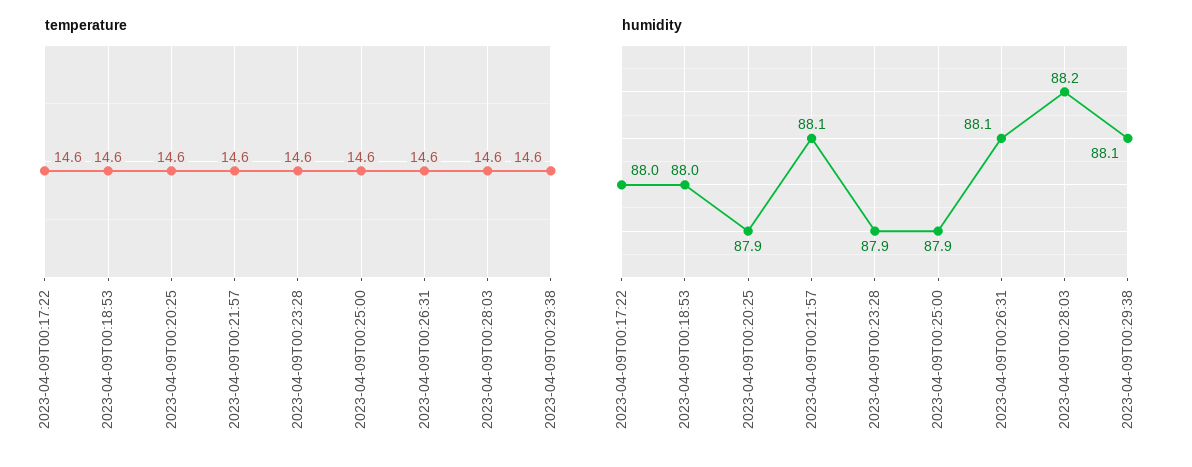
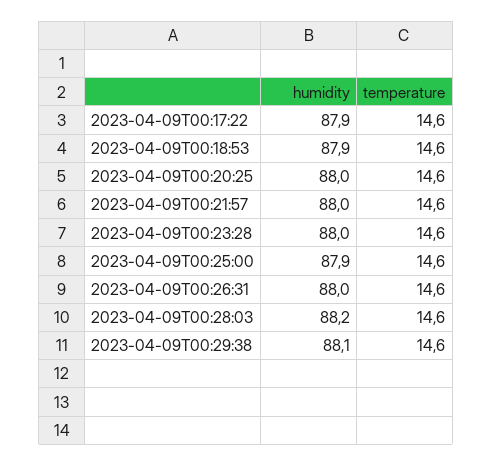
  {
    "temperature": {
      "2023-04-09T00:17:22": 14.6,
      "2023-04-09T00:18:53": 14.6,
      "2023-04-09T00:20:25": 14.6,
      "2023-04-09T00:21:57": 14.6,
      "2023-04-09T00:23:28": 14.6,
      "2023-04-09T00:25:00": 14.6,
      "2023-04-09T00:26:31": 14.6,
      "2023-04-09T00:28:03": 14.6,
      "2023-04-09T00:29:38": 14.6
    },
    "humidity": {
-     "2023-04-09T00:17:22": 88,
+     "2023-04-09T00:17:22": 87.9,
-     "2023-04-09T00:18:53": 88,
+     "2023-04-09T00:18:53": 87.9,
-     "2023-04-09T00:20:25": 87.9,
+     "2023-04-09T00:20:25": 88,
-     "2023-04-09T00:21:57": 88.1,
+     "2023-04-09T00:21:57": 88,
-     "2023-04-09T00:23:28": 87.9,
+     "2023-04-09T00:23:28": 88,
      "2023-04-09T00:25:00": 87.9,
-     "2023-04-09T00:26:31": 88.1,
+     "2023-04-09T00:26:31": 88,
      "2023-04-09T00:28:03": 88.2,
      "2023-04-09T00:29:38": 88.1
    }
  }

